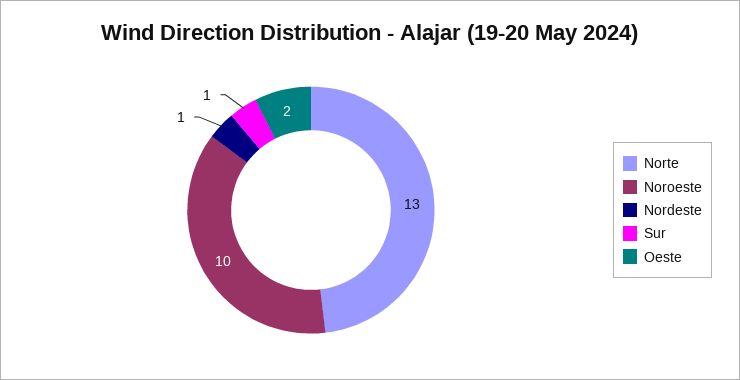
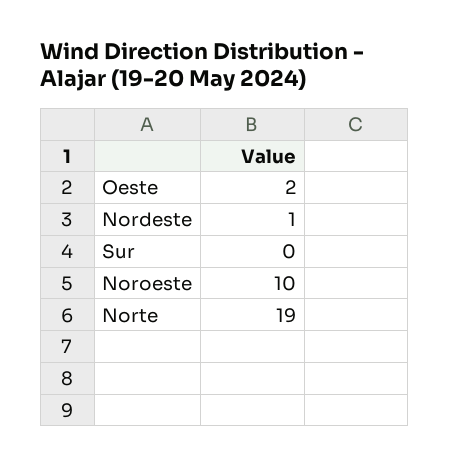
  {
-   "Norte": 13,
+   "Norte": 19,
    "Noroeste": 10,
    "Nordeste": 1,
-   "Sur": 1,
+   "Sur": 0,
    "Oeste": 2
  }

